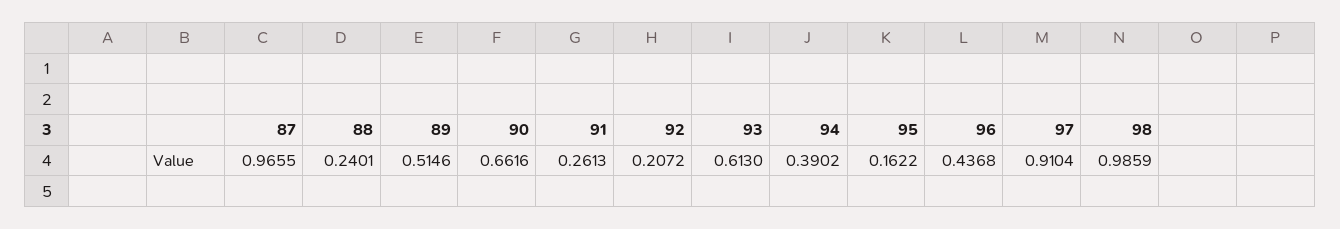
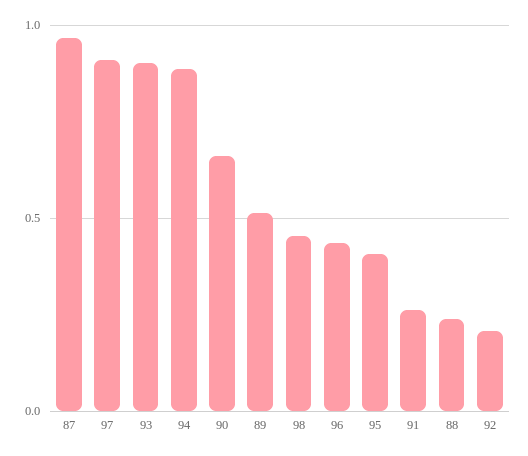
  {
    "87": 0.9655,
    "88": 0.2401,
    "89": 0.5146,
    "90": 0.6616,
    "91": 0.2613,
    "92": 0.2072,
-   "93": 0.613,
+   "93": 0.9,
-   "94": 0.3902,
+   "94": 0.9,
-   "95": 0.1622,
+   "95": 0.4,
    "96": 0.4368,
    "97": 0.9104,
-   "98": 0.9859
+   "98": 0.45
  }

